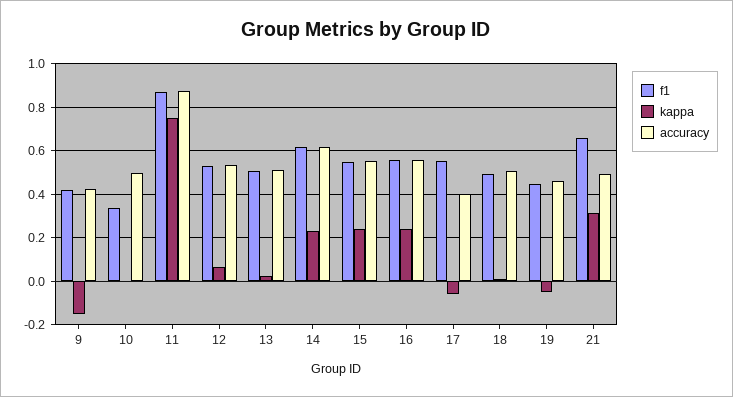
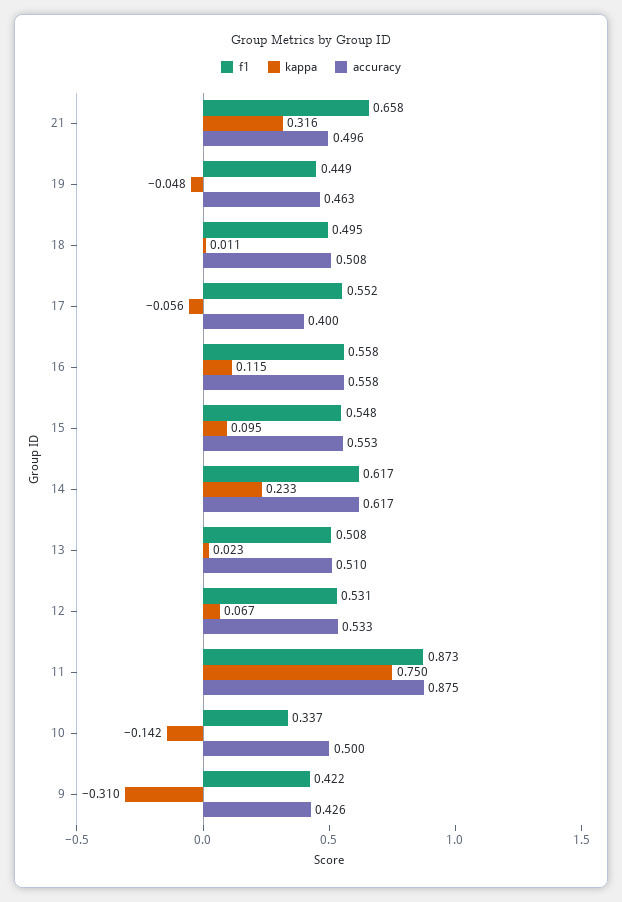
  {
    "f1": {
      "9": 0.422,
      "10": 0.337,
      "11": 0.873,
      "12": 0.531,
      "13": 0.508,
      "14": 0.617,
      "15": 0.548,
      "16": 0.558,
      "17": 0.552,
      "18": 0.495,
      "19": 0.449,
      "21": 0.658
    },
    "kappa": {
-     "9": -0.15,
+     "9": -0.31,
-     "10": 0,
+     "10": -0.142,
      "11": 0.75,
      "12": 0.067,
      "13": 0.023,
      "14": 0.233,
-     "15": 0.25,
+     "15": 0.095,
-     "16": 0.25,
+     "16": 0.115,
      "17": -0.056,
      "18": 0.011,
      "19": -0.048,
      "21": 0.316
    },
    "accuracy": {
      "9": 0.426,
      "10": 0.5,
      "11": 0.875,
      "12": 0.533,
      "13": 0.51,
      "14": 0.617,
      "15": 0.553,
      "16": 0.558,
      "17": 0.4,
      "18": 0.508,
      "19": 0.463,
      "21": 0.496
    }
  }

